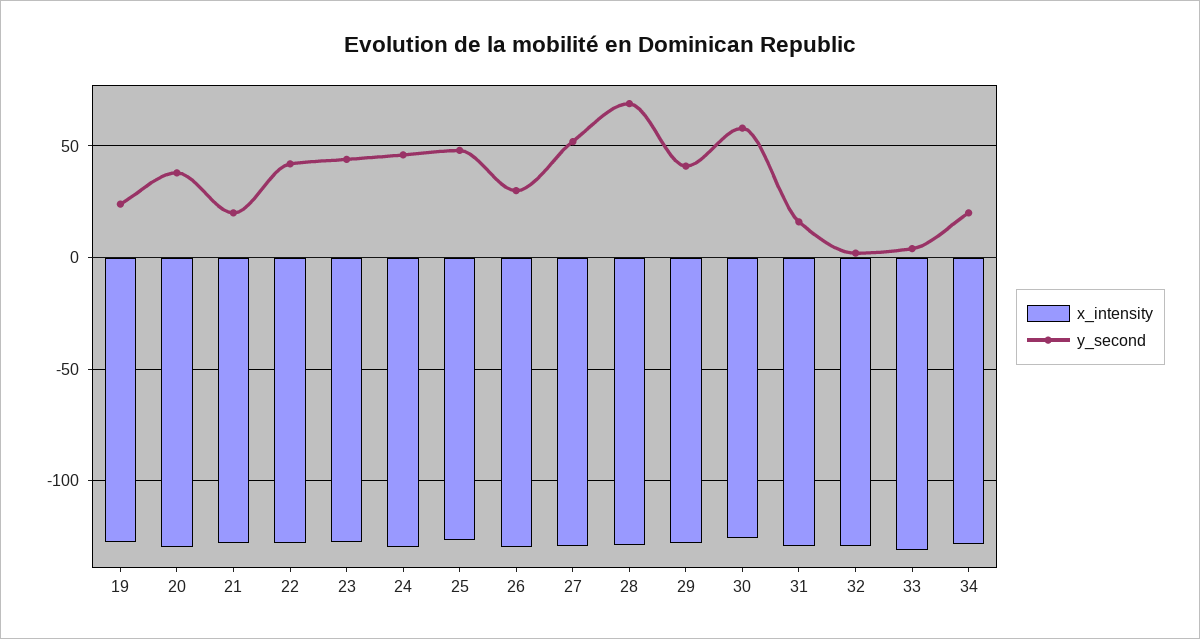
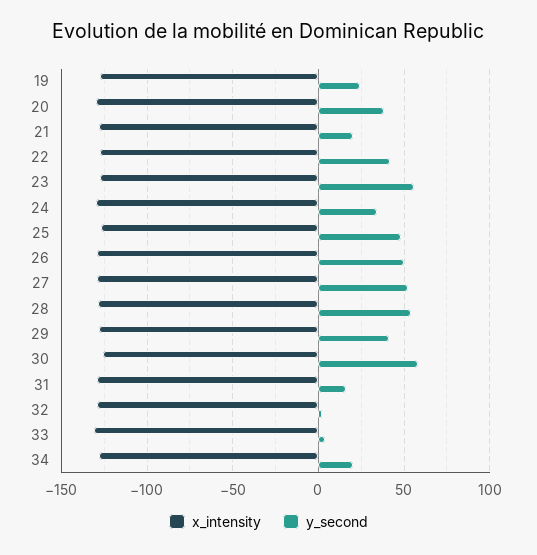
  {
    "x_intensity": {
      "19": -130,
      "20": -130,
      "21": -130,
      "22": -130,
      "23": -125,
      "24": -130,
      "25": -125,
      "26": -130,
      "27": -130,
      "28": -130,
      "29": -130,
      "30": -125,
      "31": -130,
      "32": -130,
      "33": -130,
      "34": -130
    },
    "y_second": {
      "19": 25,
      "20": 40,
      "21": 20,
      "22": 40,
-     "23": 45,
+     "23": 55,
-     "24": 45,
+     "24": 35,
      "25": 50,
-     "26": 30,
+     "26": 50,
      "27": 50,
-     "28": 70,
+     "28": 55,
      "29": 40,
      "30": 60,
      "31": 15,
      "32": 0,
      "33": 5,
      "34": 20
    }
  }

